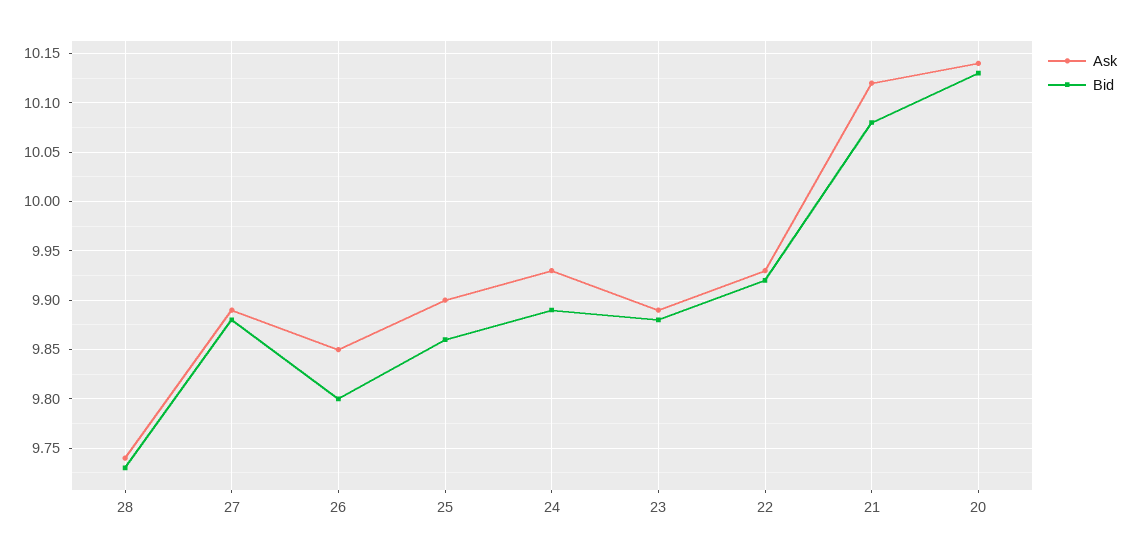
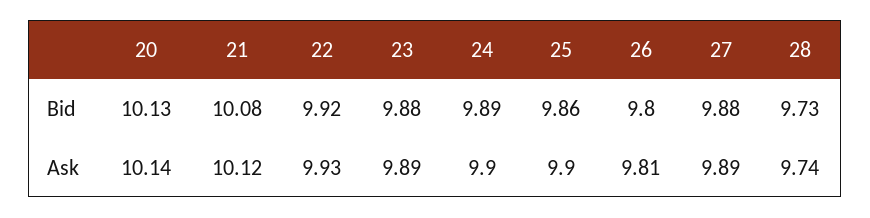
  {
    "Ask": {
      "28": 9.74,
      "27": 9.89,
-     "26": 9.85,
+     "26": 9.81,
      "25": 9.9,
-     "24": 9.93,
+     "24": 9.9,
      "23": 9.89,
      "22": 9.93,
      "21": 10.12,
      "20": 10.14
    },
    "Bid": {
      "28": 9.73,
      "27": 9.88,
      "26": 9.8,
      "25": 9.86,
      "24": 9.89,
      "23": 9.88,
      "22": 9.92,
      "21": 10.08,
      "20": 10.13
    }
  }

